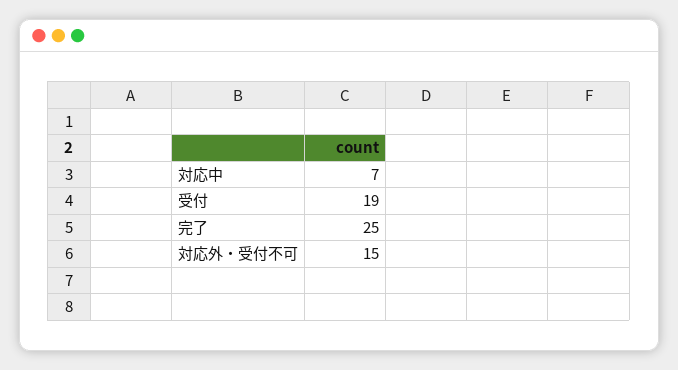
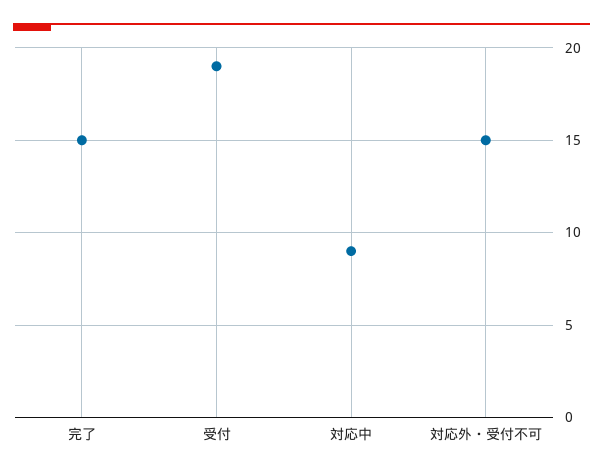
  {
-   "対応中": 7,
+   "対応中": 9,
    "受付": 19,
-   "完了": 25,
+   "完了": 15,
    "対応外・受付不可": 15
  }

